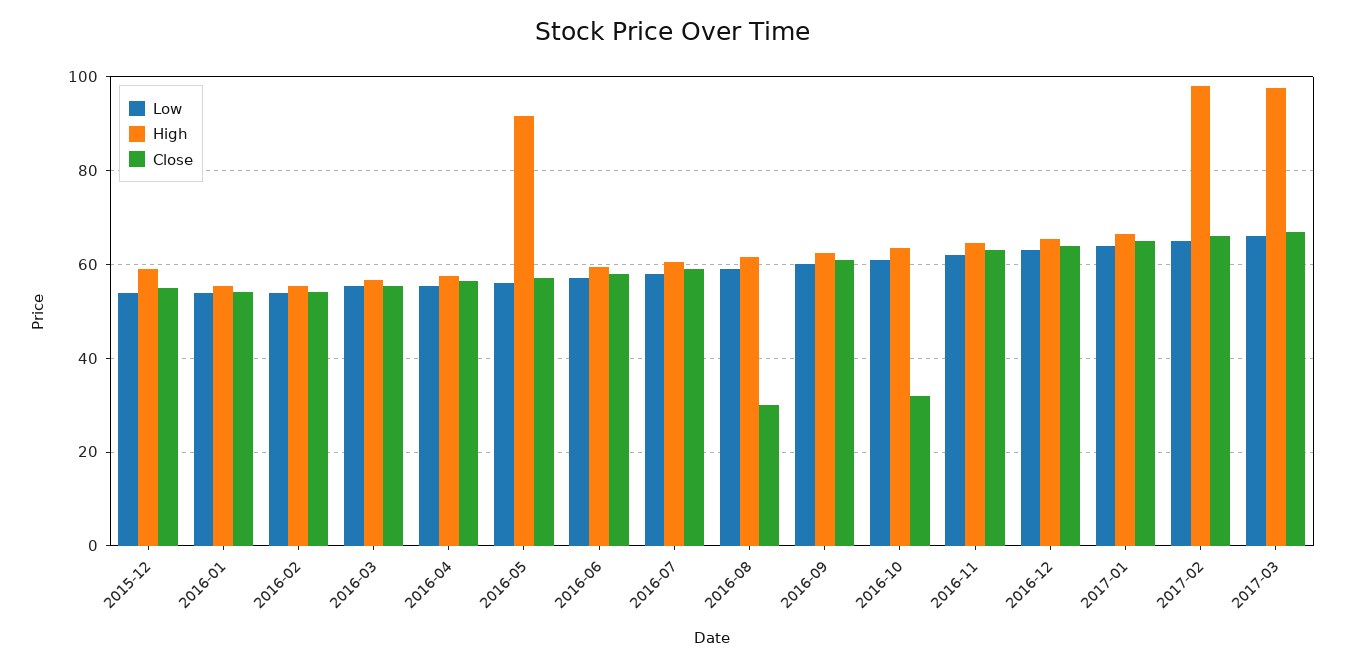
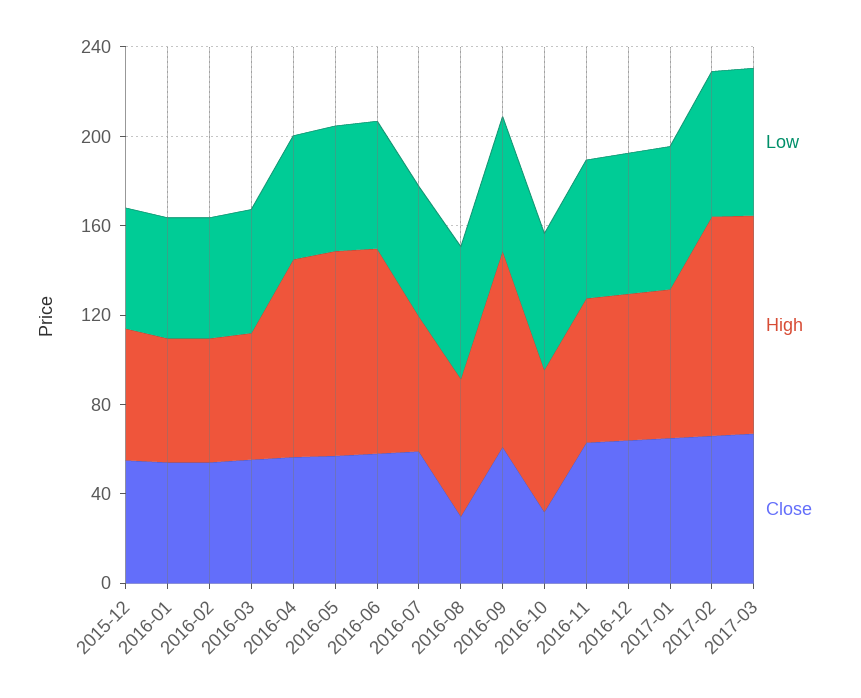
  {
    "Low": {
      "2015-12": 54,
      "2016-01": 54,
      "2016-02": 54,
      "2016-03": 56,
      "2016-04": 56,
      "2016-05": 56,
      "2016-06": 58,
      "2016-07": 58,
      "2016-08": 60,
      "2016-09": 60,
      "2016-10": 62,
      "2016-11": 62,
      "2016-12": 64,
      "2017-01": 64,
      "2017-02": 66,
      "2017-03": 66
    },
    "High": {
      "2015-12": 60,
      "2016-01": 56,
      "2016-02": 56,
      "2016-03": 56,
-     "2016-04": 58,
+     "2016-04": 90,
      "2016-05": 92,
-     "2016-06": 60,
+     "2016-06": 90,
      "2016-07": 60,
      "2016-08": 62,
-     "2016-09": 62,
+     "2016-09": 90,
      "2016-10": 64,
      "2016-11": 64,
      "2016-12": 66,
      "2017-01": 66,
      "2017-02": 98,
      "2017-03": 98
    },
    "Close": {
      "2015-12": 56,
      "2016-01": 54,
      "2016-02": 54,
      "2016-03": 56,
      "2016-04": 56,
      "2016-05": 58,
      "2016-06": 58,
      "2016-07": 60,
      "2016-08": 30,
      "2016-09": 62,
      "2016-10": 32,
      "2016-11": 64,
      "2016-12": 64,
      "2017-01": 66,
      "2017-02": 66,
      "2017-03": 68
    }
  }

